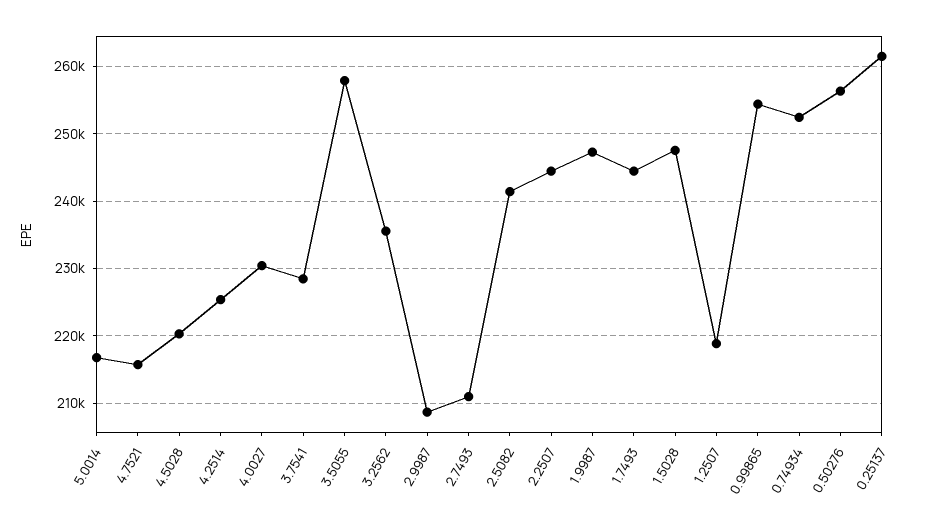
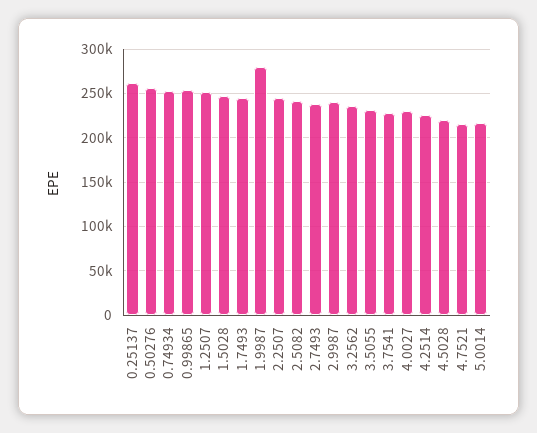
  {
    "5.0014": 217000,
    "4.7521": 216000,
    "4.5028": 220000,
    "4.2514": 225000,
    "4.0027": 230000,
    "3.7541": 228000,
-   "3.5055": 258000,
+   "3.5055": 230000,
    "3.2562": 236000,
-   "2.9987": 209000,
+   "2.9987": 240000,
-   "2.7493": 211000,
+   "2.7493": 240000,
    "2.5082": 241000,
    "2.2507": 244000,
-   "1.9987": 247000,
+   "1.9987": 280000,
    "1.7493": 244000,
    "1.5028": 248000,
-   "1.2507": 219000,
+   "1.2507": 250000,
    "0.99865": 254000,
    "0.74934": 252000,
    "0.50276": 256000,
    "0.25137": 262000
  }

